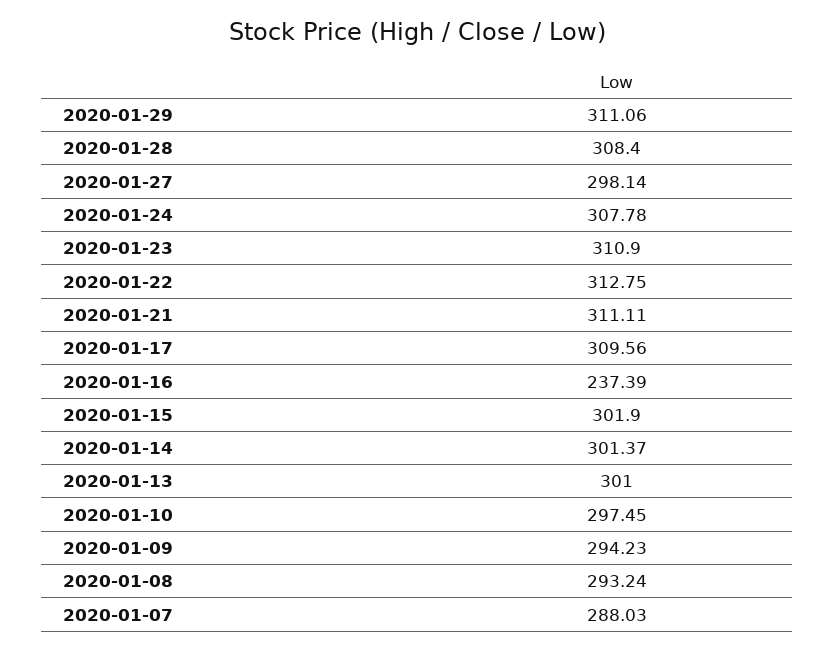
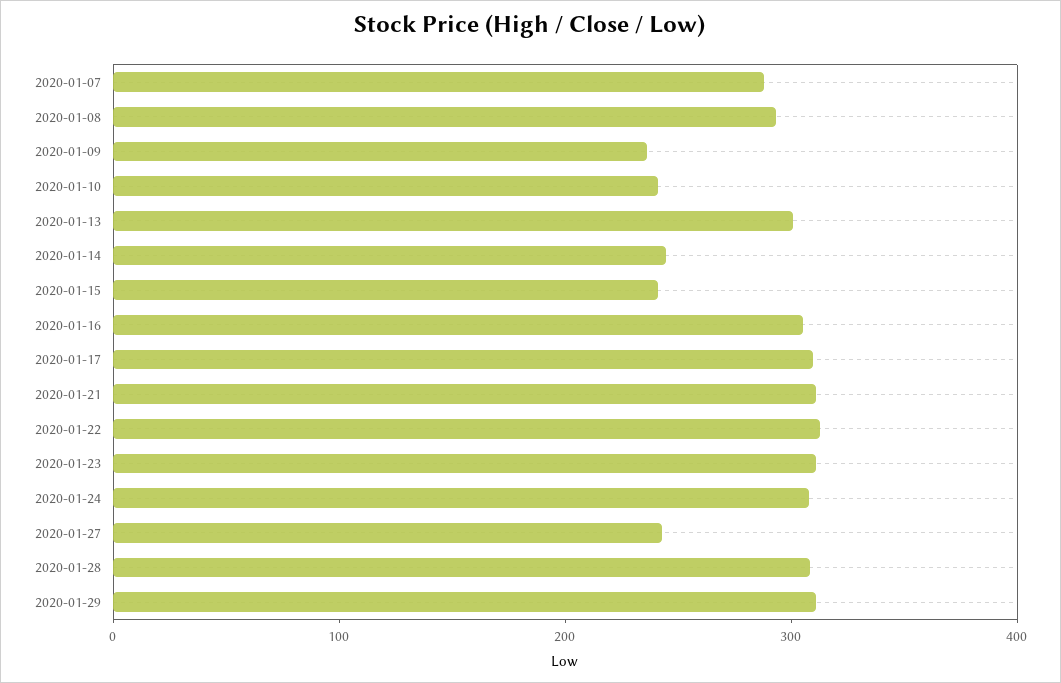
  {
    "2020-01-29": 311.06,
    "2020-01-28": 308.4,
-   "2020-01-27": 298.14,
+   "2020-01-27": 240,
    "2020-01-24": 307.78,
    "2020-01-23": 310.9,
    "2020-01-22": 312.75,
    "2020-01-21": 311.11,
    "2020-01-17": 309.56,
-   "2020-01-16": 237.39,
+   "2020-01-16": 300,
-   "2020-01-15": 301.9,
+   "2020-01-15": 240,
-   "2020-01-14": 301.37,
+   "2020-01-14": 240,
    "2020-01-13": 301,
-   "2020-01-10": 297.45,
+   "2020-01-10": 240,
-   "2020-01-09": 294.23,
+   "2020-01-09": 240,
    "2020-01-08": 293.24,
    "2020-01-07": 288.03
  }

